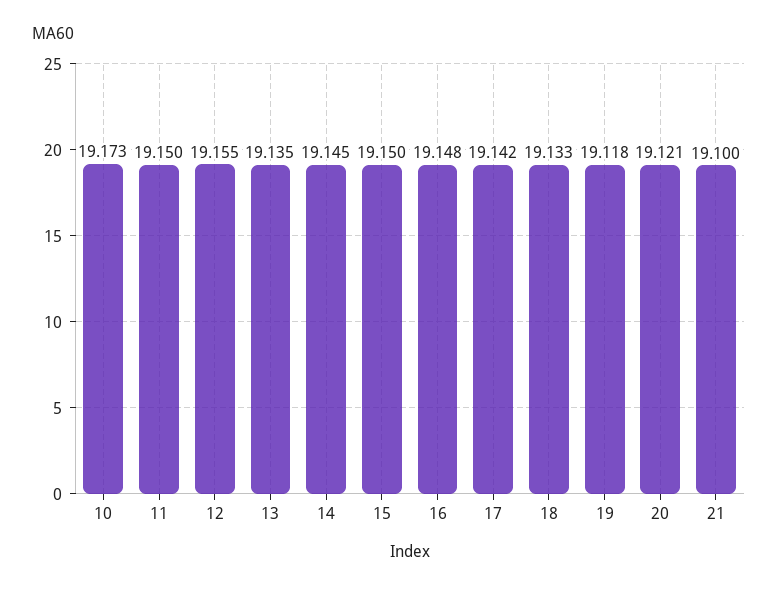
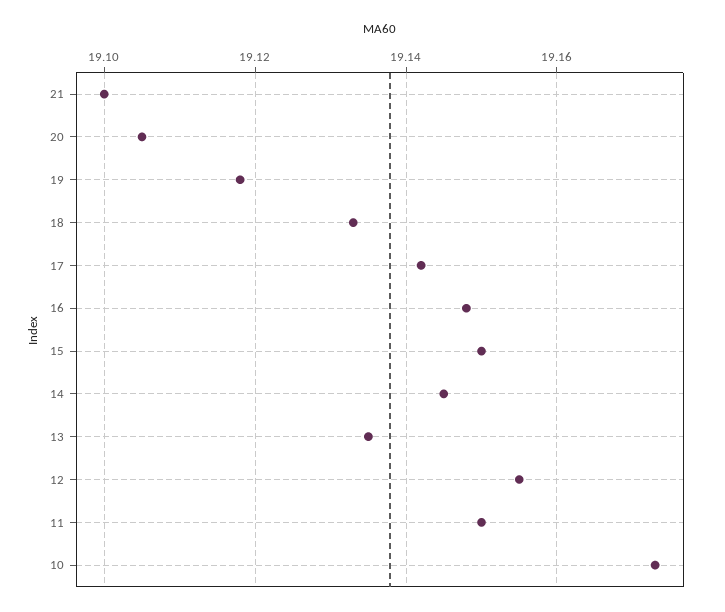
  {
    "10": 19.173,
    "11": 19.15,
    "12": 19.155,
    "13": 19.135,
    "14": 19.145,
    "15": 19.15,
    "16": 19.148,
    "17": 19.142,
    "18": 19.133,
    "19": 19.118,
-   "20": 19.121,
+   "20": 19.105,
    "21": 19.1
  }

